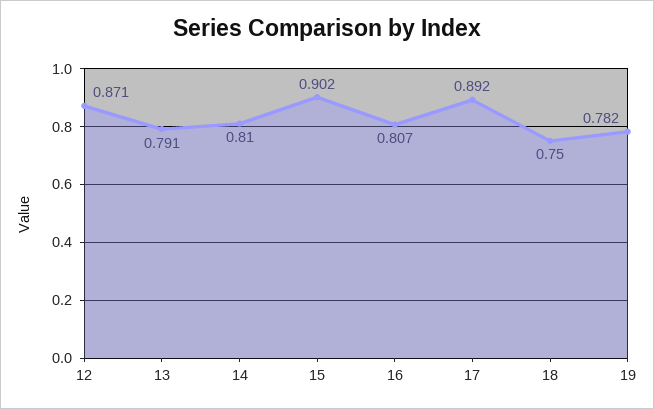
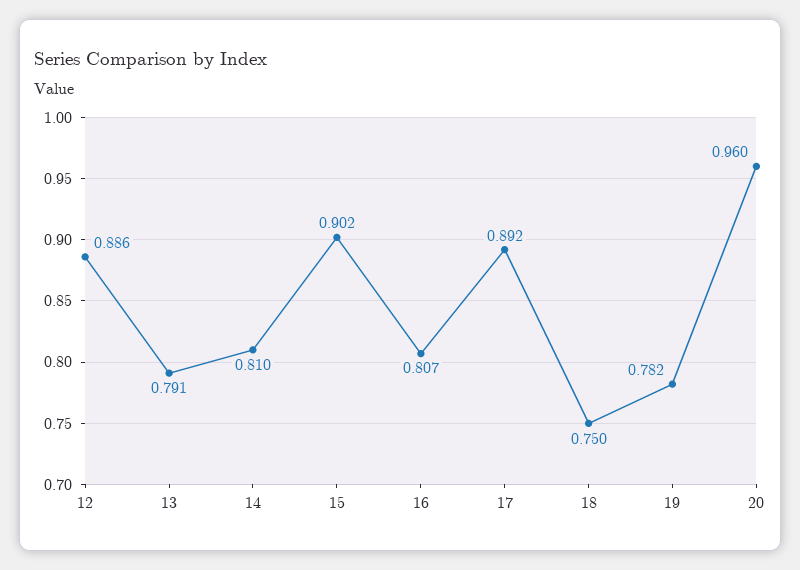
  {
-   "12": 0.871,
+   "12": 0.886,
    "13": 0.791,
    "14": 0.81,
    "15": 0.902,
    "16": 0.807,
    "17": 0.892,
    "18": 0.75,
-   "19": 0.782
+   "19": 0.782,
+   "20": 0.96
  }

